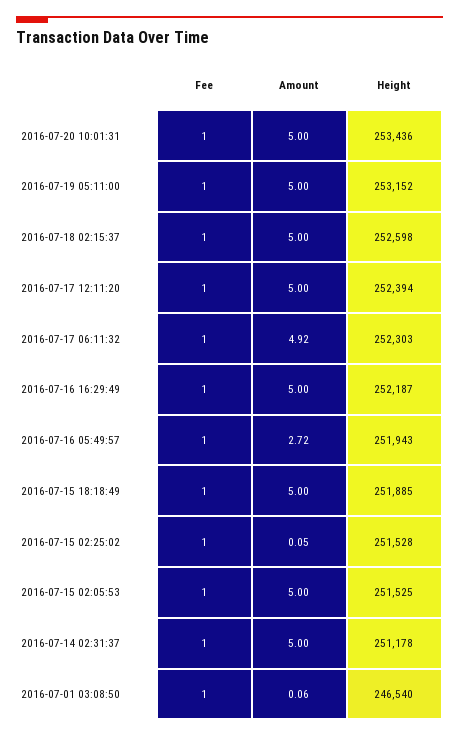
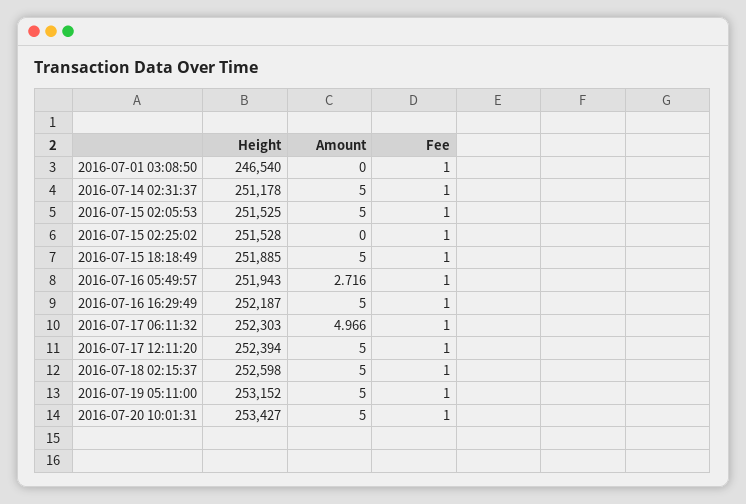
  {
    "Fee": {
      "2016-07-20 10:01:31": 1,
      "2016-07-19 05:11:00": 1,
      "2016-07-18 02:15:37": 1,
      "2016-07-17 12:11:20": 1,
      "2016-07-17 06:11:32": 1,
      "2016-07-16 16:29:49": 1,
      "2016-07-16 05:49:57": 1,
      "2016-07-15 18:18:49": 1,
      "2016-07-15 02:25:02": 1,
      "2016-07-15 02:05:53": 1,
      "2016-07-14 02:31:37": 1,
      "2016-07-01 03:08:50": 1
    },
    "Amount": {
      "2016-07-20 10:01:31": 5,
      "2016-07-19 05:11:00": 5,
      "2016-07-18 02:15:37": 5,
      "2016-07-17 12:11:20": 5,
-     "2016-07-17 06:11:32": 4.92,
+     "2016-07-17 06:11:32": 4.966,
      "2016-07-16 16:29:49": 5,
      "2016-07-16 05:49:57": 2.716,
      "2016-07-15 18:18:49": 5,
-     "2016-07-15 02:25:02": 0.05,
+     "2016-07-15 02:25:02": 0,
      "2016-07-15 02:05:53": 5,
      "2016-07-14 02:31:37": 5,
-     "2016-07-01 03:08:50": 0.06
+     "2016-07-01 03:08:50": 0
    },
    "Height": {
-     "2016-07-20 10:01:31": 253436,
+     "2016-07-20 10:01:31": 253427,
      "2016-07-19 05:11:00": 253152,
      "2016-07-18 02:15:37": 252598,
      "2016-07-17 12:11:20": 252394,
      "2016-07-17 06:11:32": 252303,
      "2016-07-16 16:29:49": 252187,
      "2016-07-16 05:49:57": 251943,
      "2016-07-15 18:18:49": 251885,
      "2016-07-15 02:25:02": 251528,
      "2016-07-15 02:05:53": 251525,
      "2016-07-14 02:31:37": 251178,
      "2016-07-01 03:08:50": 246540
    }
  }

